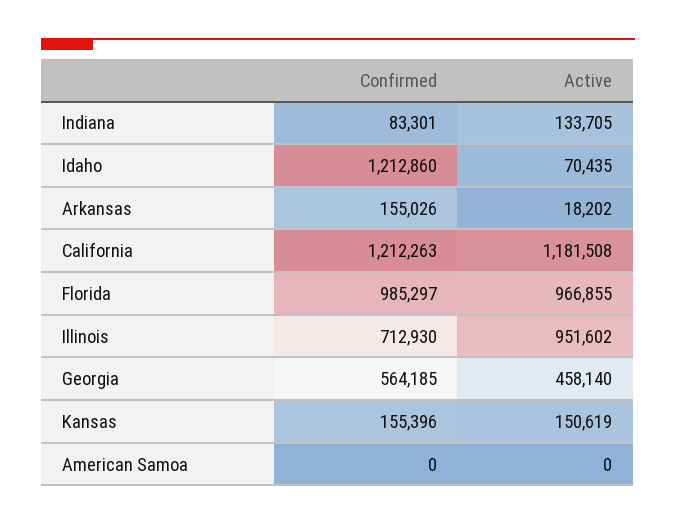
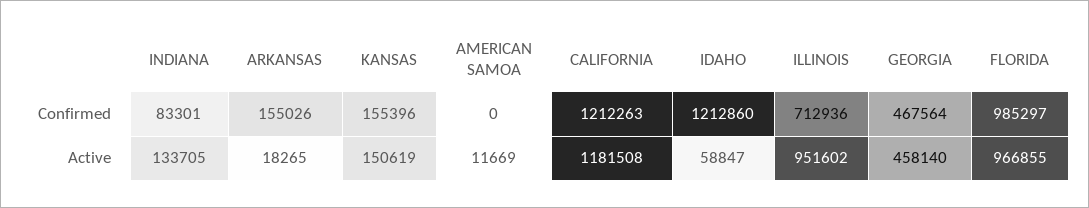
  {
    "Confirmed": {
      "Indiana": 83301,
      "Idaho": 1212860,
      "Arkansas": 155026,
      "California": 1212263,
      "Florida": 985297,
-     "Illinois": 712930,
+     "Illinois": 712936,
-     "Georgia": 564185,
+     "Georgia": 467564,
      "Kansas": 155396,
      "American Samoa": 0
    },
    "Active": {
      "Indiana": 133705,
-     "Idaho": 70435,
+     "Idaho": 58847,
-     "Arkansas": 18202,
+     "Arkansas": 18265,
      "California": 1181508,
      "Florida": 966855,
      "Illinois": 951602,
      "Georgia": 458140,
      "Kansas": 150619,
-     "American Samoa": 0
+     "American Samoa": 11669
    }
  }

